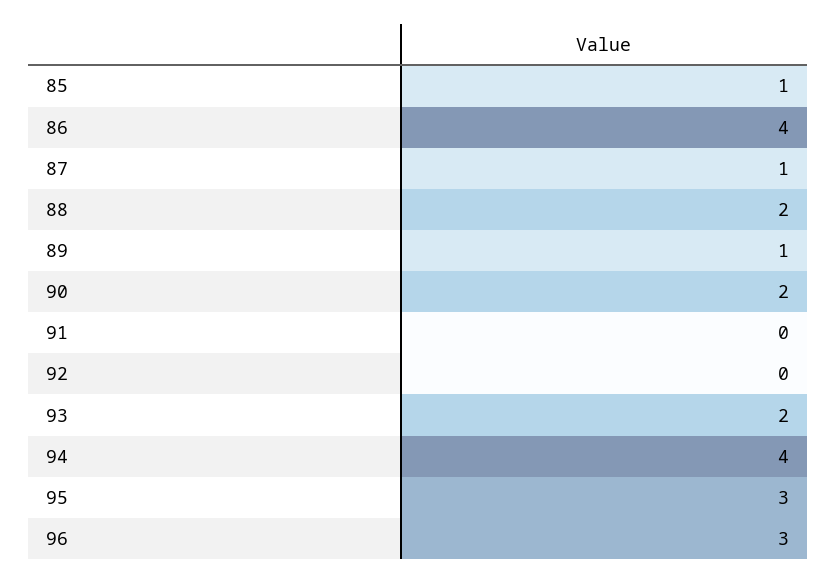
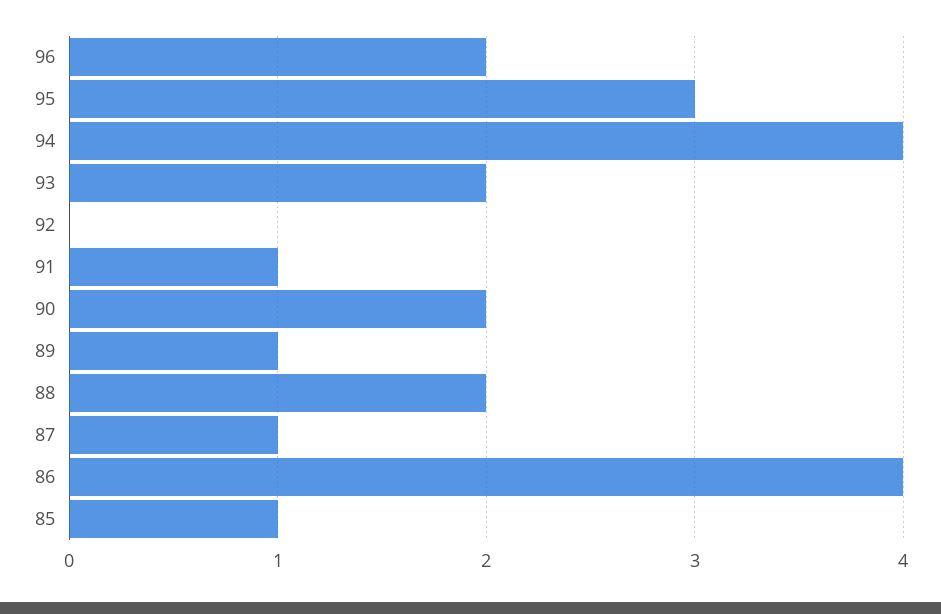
  {
    "85": 1,
    "86": 4,
    "87": 1,
    "88": 2,
    "89": 1,
    "90": 2,
-   "91": 0,
+   "91": 1,
    "92": 0,
    "93": 2,
    "94": 4,
    "95": 3,
-   "96": 3
+   "96": 2
  }

